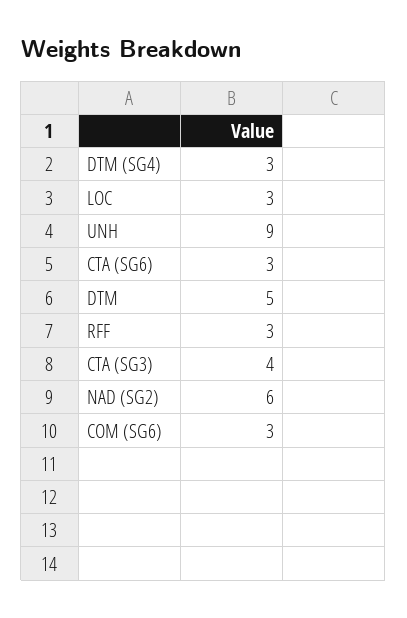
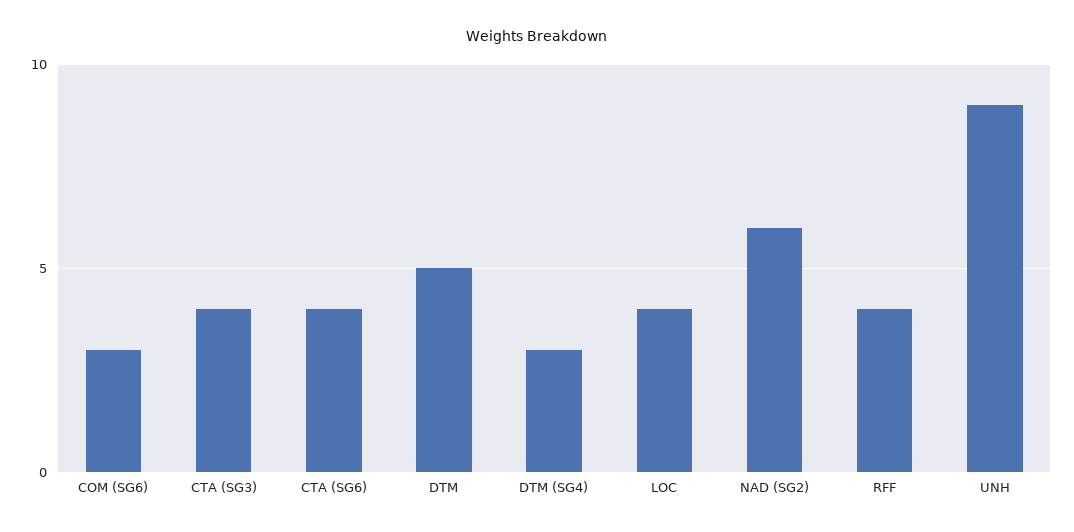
  {
    "DTM (SG4)": 3,
-   "LOC": 3,
+   "LOC": 4,
    "UNH": 9,
-   "CTA (SG6)": 3,
+   "CTA (SG6)": 4,
    "DTM": 5,
-   "RFF": 3,
+   "RFF": 4,
    "CTA (SG3)": 4,
    "NAD (SG2)": 6,
    "COM (SG6)": 3
  }

